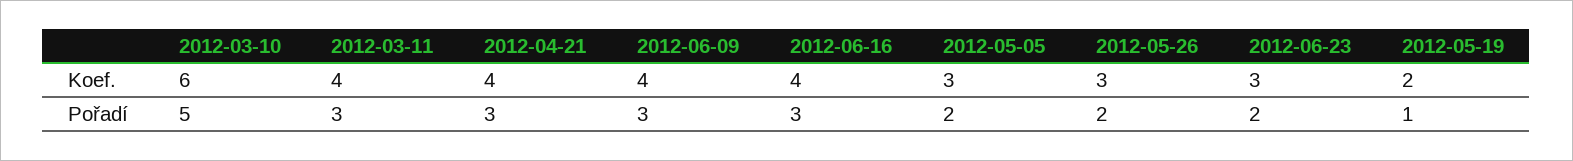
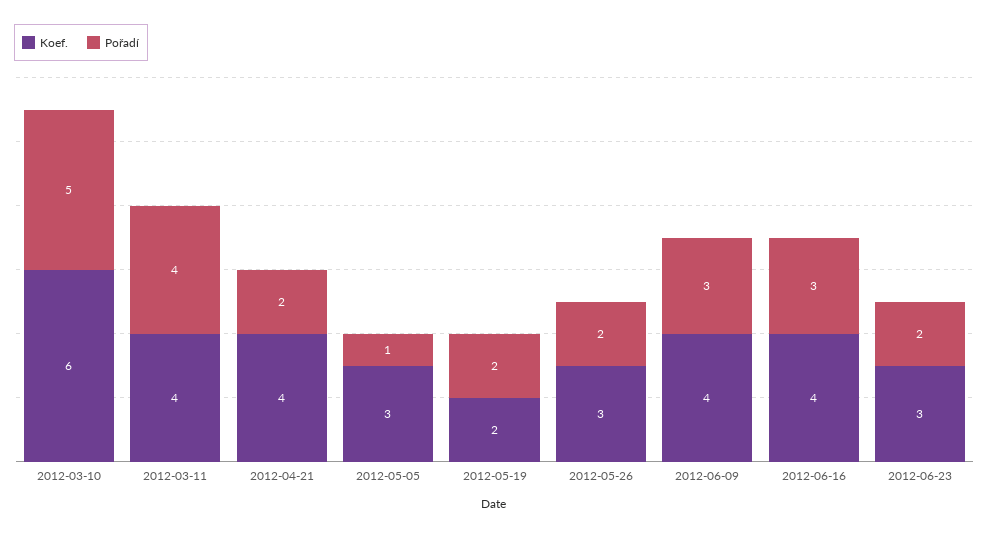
  {
    "Koef.": {
      "2012-03-10": 6,
      "2012-03-11": 4,
      "2012-04-21": 4,
      "2012-06-09": 4,
      "2012-06-16": 4,
      "2012-05-05": 3,
      "2012-05-26": 3,
      "2012-06-23": 3,
      "2012-05-19": 2
    },
    "Pořadí": {
      "2012-03-10": 5,
-     "2012-03-11": 3,
+     "2012-03-11": 4,
-     "2012-04-21": 3,
+     "2012-04-21": 2,
      "2012-06-09": 3,
      "2012-06-16": 3,
-     "2012-05-05": 2,
+     "2012-05-05": 1,
      "2012-05-26": 2,
      "2012-06-23": 2,
-     "2012-05-19": 1
+     "2012-05-19": 2
    }
  }

